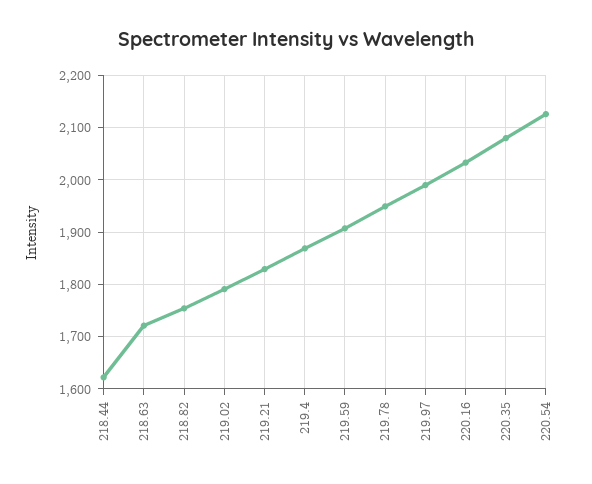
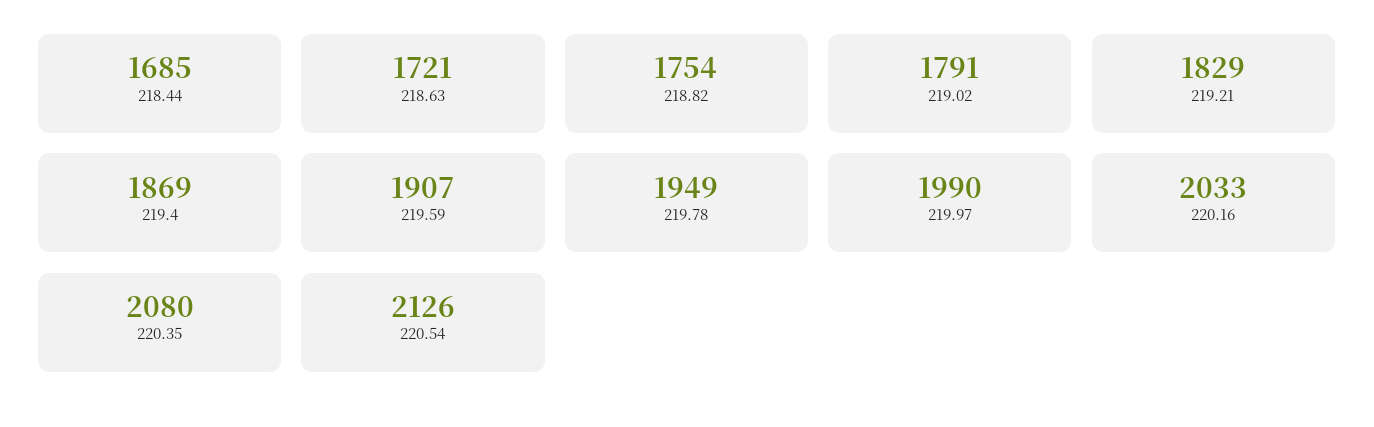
  {
-   "218.44": 1620,
+   "218.44": 1685,
    "218.63": 1721,
    "218.82": 1754,
    "219.02": 1791,
    "219.21": 1829,
    "219.4": 1869,
    "219.59": 1907,
    "219.78": 1949,
    "219.97": 1990,
    "220.16": 2033,
    "220.35": 2080,
    "220.54": 2126
  }

